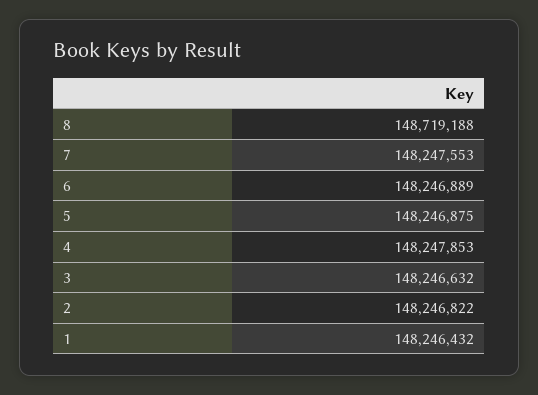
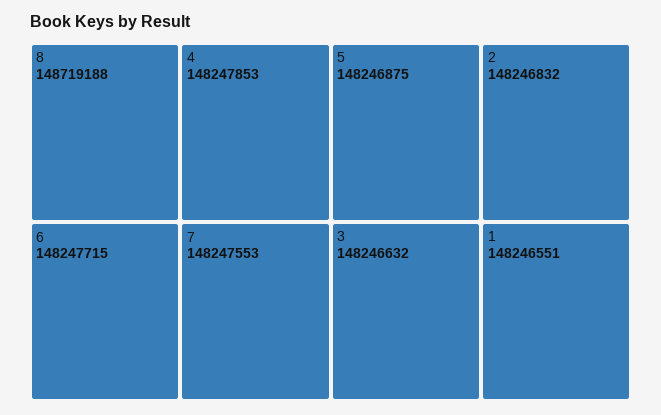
  {
    "8": 148719188,
    "7": 148247553,
-   "6": 148246889,
+   "6": 148247715,
    "5": 148246875,
    "4": 148247853,
    "3": 148246632,
-   "2": 148246822,
+   "2": 148246832,
-   "1": 148246432
+   "1": 148246551
  }

